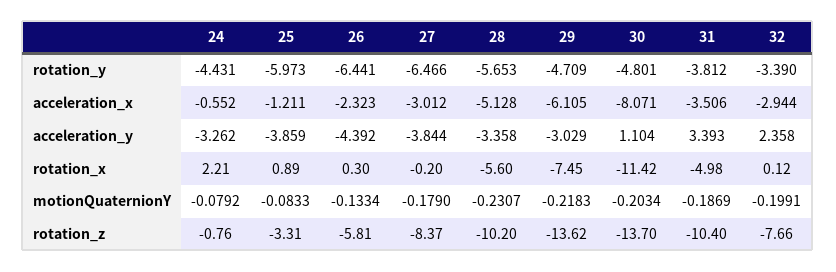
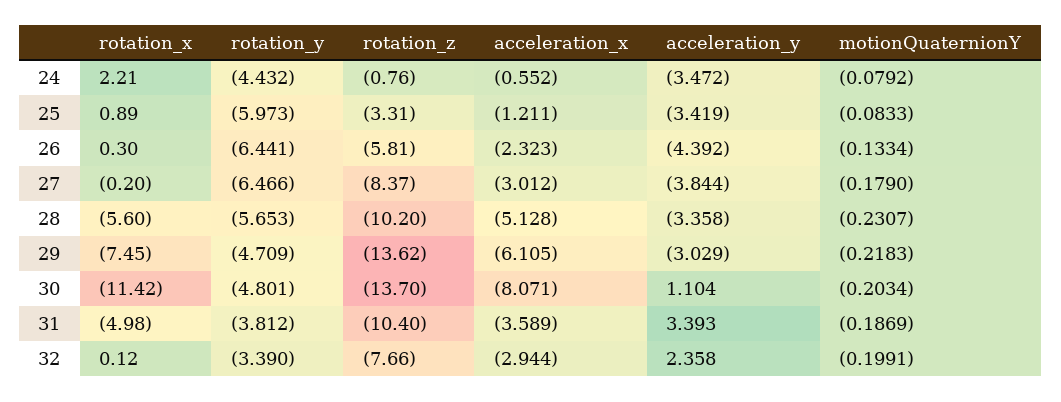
  {
    "24": {
-     "rotation_y": -4.431,
+     "rotation_y": -4.432,
      "acceleration_x": -0.552,
-     "acceleration_y": -3.262,
+     "acceleration_y": -3.472,
      "rotation_x": 2.21,
      "motionQuaternionY": -0.0792,
      "rotation_z": -0.76
    },
    "25": {
      "rotation_y": -5.973,
      "acceleration_x": -1.211,
-     "acceleration_y": -3.859,
+     "acceleration_y": -3.419,
      "rotation_x": 0.89,
      "motionQuaternionY": -0.0833,
      "rotation_z": -3.31
    },
    "26": {
      "rotation_y": -6.441,
      "acceleration_x": -2.323,
      "acceleration_y": -4.392,
      "rotation_x": 0.3,
      "motionQuaternionY": -0.1334,
      "rotation_z": -5.81
    },
    "27": {
      "rotation_y": -6.466,
      "acceleration_x": -3.012,
      "acceleration_y": -3.844,
      "rotation_x": -0.2,
      "motionQuaternionY": -0.179,
      "rotation_z": -8.37
    },
    "28": {
      "rotation_y": -5.653,
      "acceleration_x": -5.128,
      "acceleration_y": -3.358,
      "rotation_x": -5.6,
      "motionQuaternionY": -0.2307,
      "rotation_z": -10.2
    },
    "29": {
      "rotation_y": -4.709,
      "acceleration_x": -6.105,
      "acceleration_y": -3.029,
      "rotation_x": -7.45,
      "motionQuaternionY": -0.2183,
      "rotation_z": -13.62
    },
    "30": {
      "rotation_y": -4.801,
      "acceleration_x": -8.071,
      "acceleration_y": 1.104,
      "rotation_x": -11.42,
      "motionQuaternionY": -0.2034,
      "rotation_z": -13.7
    },
    "31": {
      "rotation_y": -3.812,
-     "acceleration_x": -3.506,
+     "acceleration_x": -3.589,
      "acceleration_y": 3.393,
      "rotation_x": -4.98,
      "motionQuaternionY": -0.1869,
      "rotation_z": -10.4
    },
    "32": {
      "rotation_y": -3.39,
      "acceleration_x": -2.944,
      "acceleration_y": 2.358,
      "rotation_x": 0.12,
      "motionQuaternionY": -0.1991,
      "rotation_z": -7.66
    }
  }

